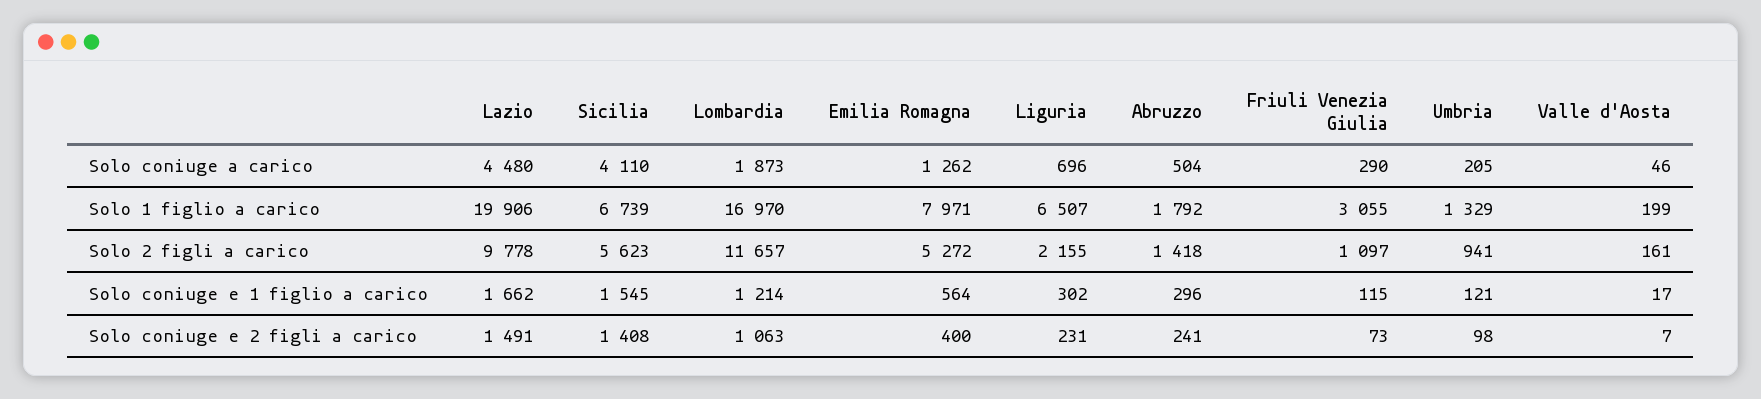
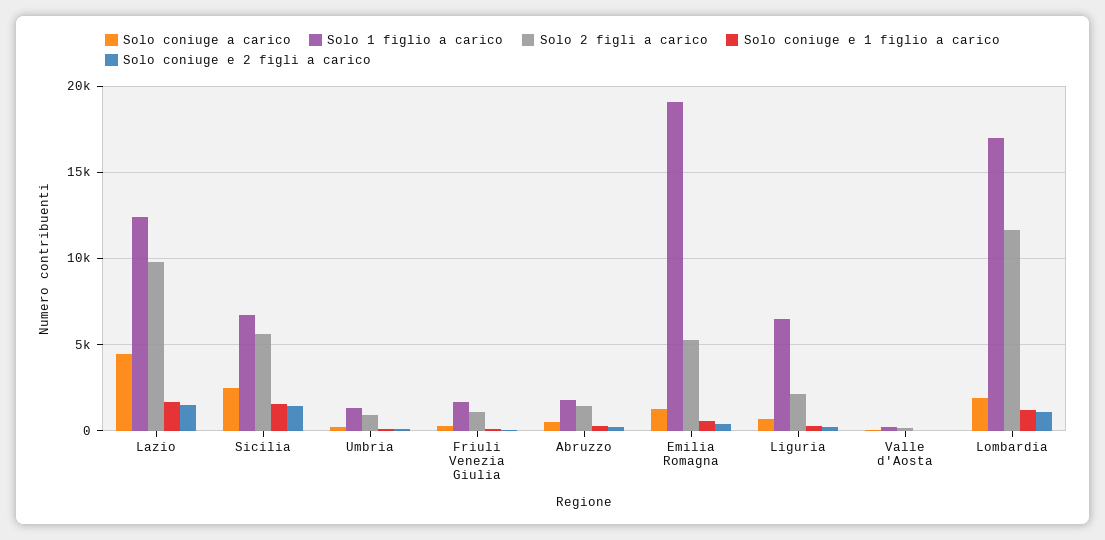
  {
    "Solo coniuge a carico": {
      "Lazio": 4480,
-     "Sicilia": 4110,
+     "Sicilia": 2500,
      "Lombardia": 1873,
      "Emilia Romagna": 1262,
      "Liguria": 696,
      "Abruzzo": 504,
      "Friuli Venezia Giulia": 290,
      "Umbria": 205,
      "Valle d'Aosta": 46
    },
    "Solo 1 figlio a carico": {
-     "Lazio": 19906,
+     "Lazio": 12500,
      "Sicilia": 6739,
      "Lombardia": 16970,
-     "Emilia Romagna": 7971,
+     "Emilia Romagna": 19000,
      "Liguria": 6507,
      "Abruzzo": 1792,
-     "Friuli Venezia Giulia": 3055,
+     "Friuli Venezia Giulia": 1500,
      "Umbria": 1329,
      "Valle d'Aosta": 199
    },
    "Solo 2 figli a carico": {
      "Lazio": 9778,
      "Sicilia": 5623,
      "Lombardia": 11657,
      "Emilia Romagna": 5272,
      "Liguria": 2155,
      "Abruzzo": 1418,
      "Friuli Venezia Giulia": 1097,
      "Umbria": 941,
      "Valle d'Aosta": 161
    },
    "Solo coniuge e 1 figlio a carico": {
      "Lazio": 1662,
      "Sicilia": 1545,
      "Lombardia": 1214,
      "Emilia Romagna": 564,
      "Liguria": 302,
      "Abruzzo": 296,
      "Friuli Venezia Giulia": 115,
      "Umbria": 121,
      "Valle d'Aosta": 17
    },
    "Solo coniuge e 2 figli a carico": {
      "Lazio": 1491,
      "Sicilia": 1408,
      "Lombardia": 1063,
      "Emilia Romagna": 400,
      "Liguria": 231,
      "Abruzzo": 241,
      "Friuli Venezia Giulia": 73,
      "Umbria": 98,
      "Valle d'Aosta": 7
    }
  }

